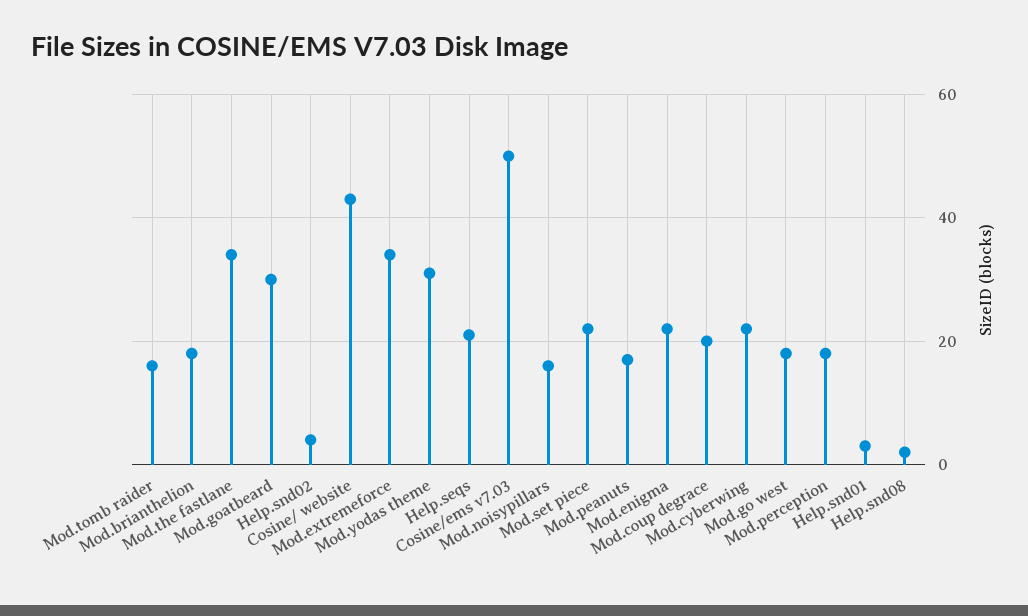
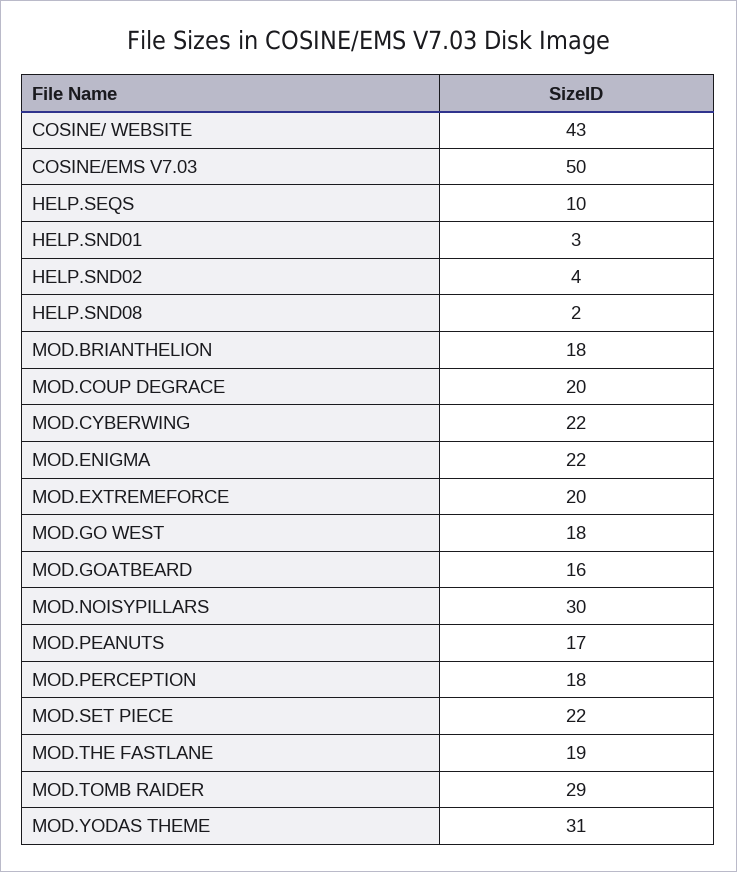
  {
-   "Mod.tomb raider": 15,
+   "Mod.tomb raider": 29,
    "Mod.brianthelion": 18,
-   "Mod.the fastlane": 35,
+   "Mod.the fastlane": 19,
-   "Mod.goatbeard": 30,
+   "Mod.goatbeard": 16,
    "Help.snd02": 4,
    "Cosine/ website": 43,
-   "Mod.extremeforce": 35,
+   "Mod.extremeforce": 20,
    "Mod.yodas theme": 31,
-   "Help.seqs": 20,
+   "Help.seqs": 10,
    "Cosine/ems v7.03": 50,
-   "Mod.noisypillars": 15,
+   "Mod.noisypillars": 30,
    "Mod.set piece": 22,
    "Mod.peanuts": 17,
    "Mod.enigma": 22,
    "Mod.coup degrace": 20,
    "Mod.cyberwing": 22,
    "Mod.go west": 18,
    "Mod.perception": 18,
    "Help.snd01": 3,
    "Help.snd08": 2
  }

